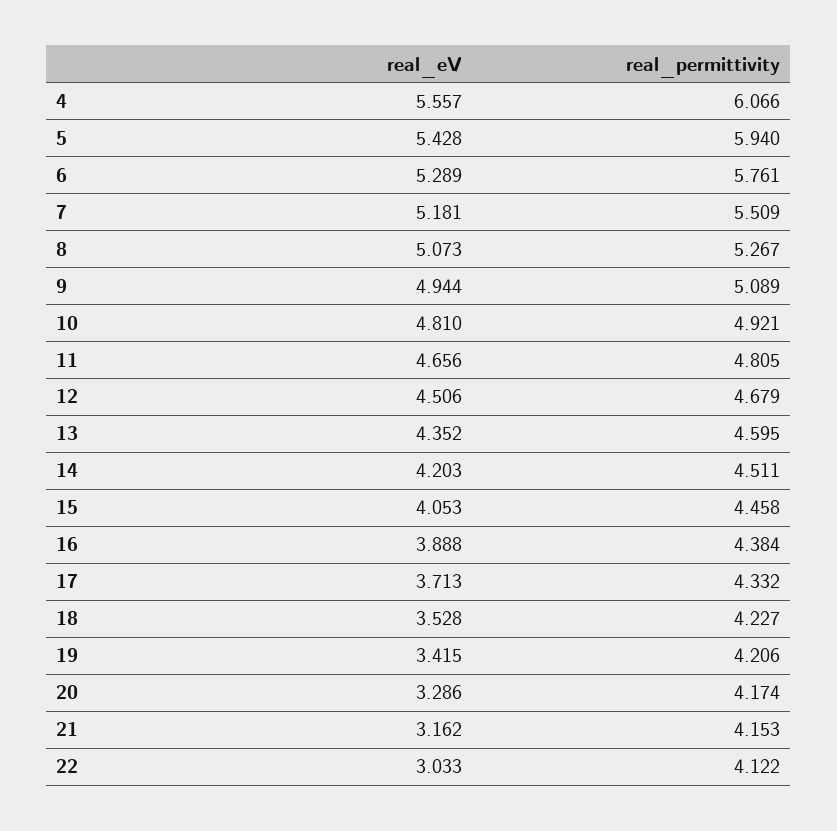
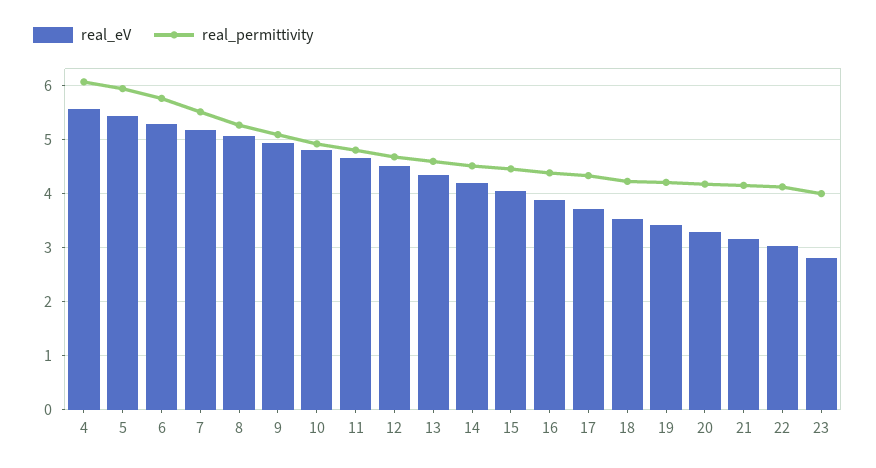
  {
    "real_eV": {
      "4": 5.557,
      "5": 5.428,
      "6": 5.289,
      "7": 5.181,
      "8": 5.073,
      "9": 4.944,
      "10": 4.81,
      "11": 4.656,
      "12": 4.506,
      "13": 4.352,
      "14": 4.203,
      "15": 4.053,
      "16": 3.888,
      "17": 3.713,
      "18": 3.528,
      "19": 3.415,
      "20": 3.286,
      "21": 3.162,
-     "22": 3.033
+     "22": 3.033,
+     "23": 2.8
    },
    "real_permittivity": {
      "4": 6.066,
      "5": 5.94,
      "6": 5.761,
      "7": 5.509,
      "8": 5.267,
      "9": 5.089,
      "10": 4.921,
      "11": 4.805,
      "12": 4.679,
      "13": 4.595,
      "14": 4.511,
      "15": 4.458,
      "16": 4.384,
      "17": 4.332,
      "18": 4.227,
      "19": 4.206,
      "20": 4.174,
      "21": 4.153,
-     "22": 4.122
+     "22": 4.122,
+     "23": 4
    }
  }

